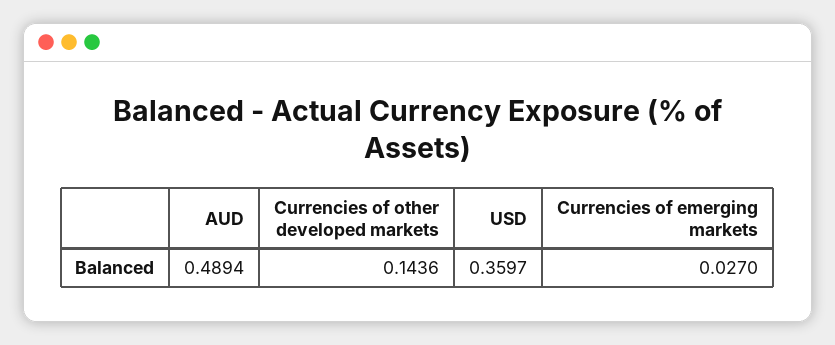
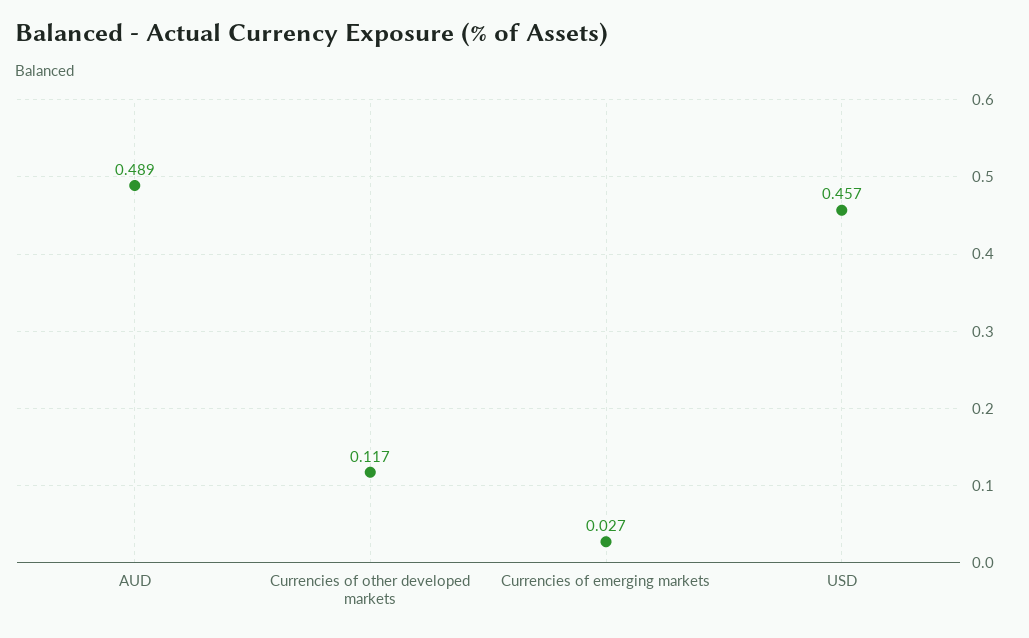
  {
    "AUD": 0.4894,
-   "Currencies of other developed markets": 0.1436,
+   "Currencies of other developed markets": 0.117,
-   "USD": 0.3597,
+   "USD": 0.457,
    "Currencies of emerging markets": 0.027
  }

